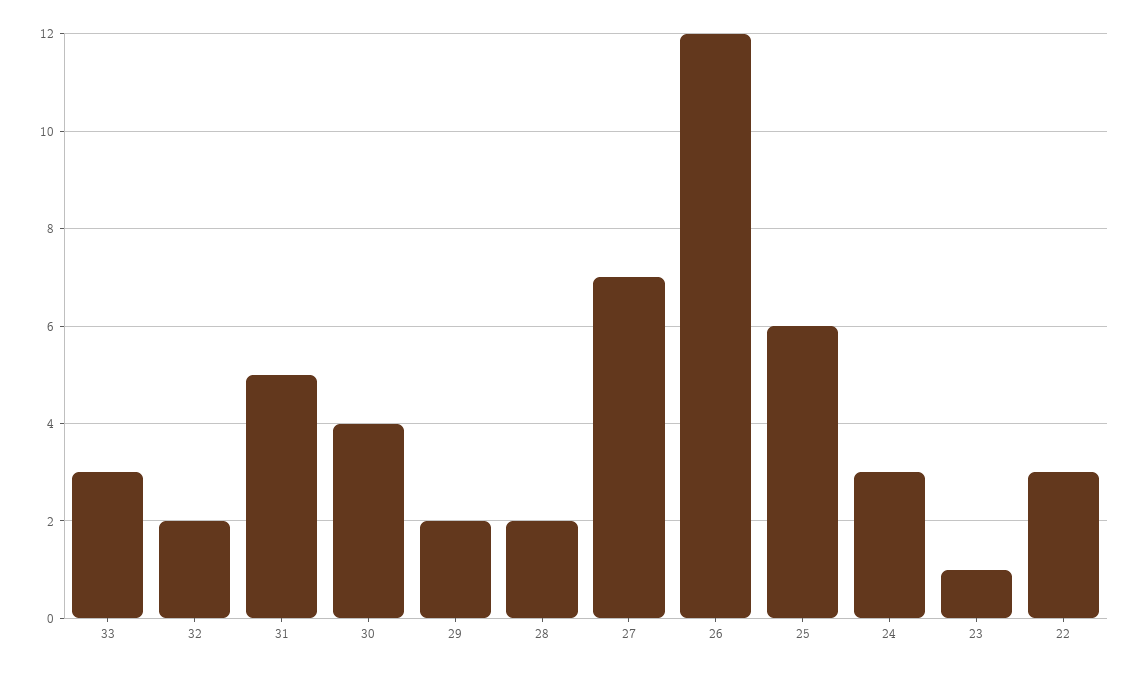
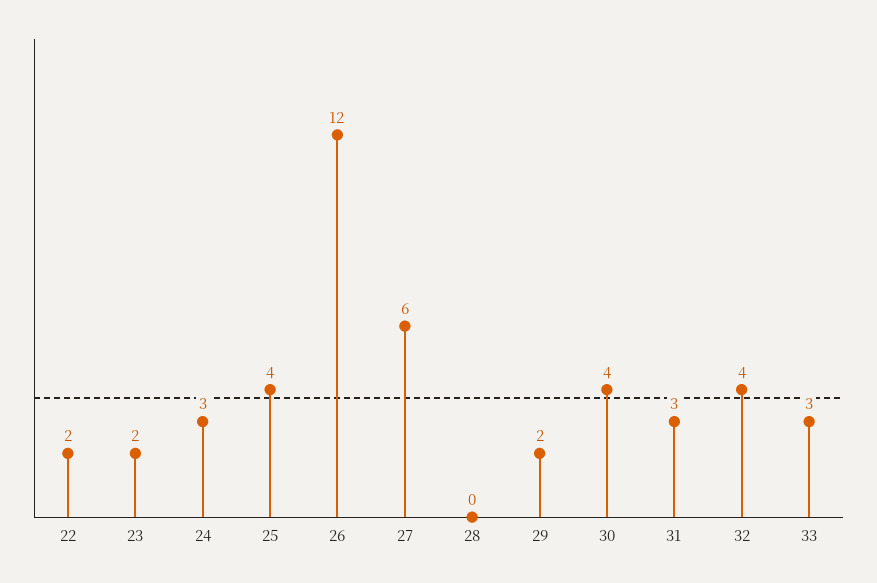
  {
    "33": 3,
-   "32": 2,
+   "32": 4,
-   "31": 5,
+   "31": 3,
    "30": 4,
    "29": 2,
-   "28": 2,
+   "28": 0,
-   "27": 7,
+   "27": 6,
    "26": 12,
-   "25": 6,
+   "25": 4,
    "24": 3,
-   "23": 1,
+   "23": 2,
-   "22": 3
+   "22": 2
  }

